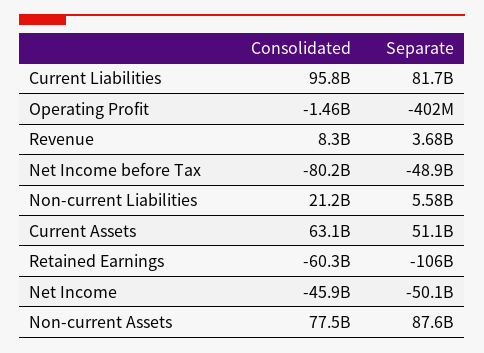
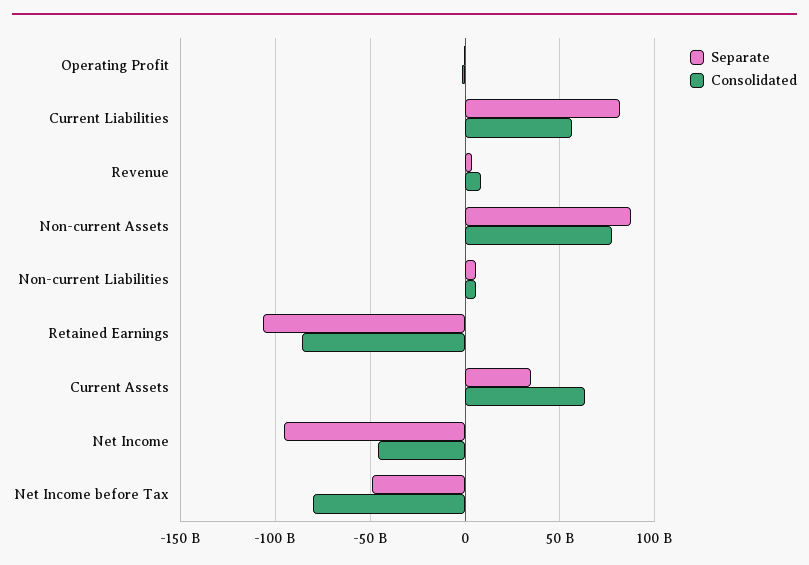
  {
    "Consolidated": {
-     "Current Liabilities": 95800000000,
+     "Current Liabilities": 55000000000,
      "Operating Profit": -1460000000,
      "Revenue": 8300000000,
      "Net Income before Tax": -80200000000,
-     "Non-current Liabilities": 21200000000,
+     "Non-current Liabilities": 5000000000,
      "Current Assets": 63100000000,
-     "Retained Earnings": -60300000000,
+     "Retained Earnings": -85000000000,
      "Net Income": -45900000000,
      "Non-current Assets": 77500000000
    },
    "Separate": {
      "Current Liabilities": 81700000000,
      "Operating Profit": -402000000,
      "Revenue": 3680000000,
      "Net Income before Tax": -48900000000,
      "Non-current Liabilities": 5580000000,
-     "Current Assets": 51100000000,
+     "Current Assets": 35000000000,
      "Retained Earnings": -106000000000,
-     "Net Income": -50100000000,
+     "Net Income": -95000000000,
      "Non-current Assets": 87600000000
    }
  }

